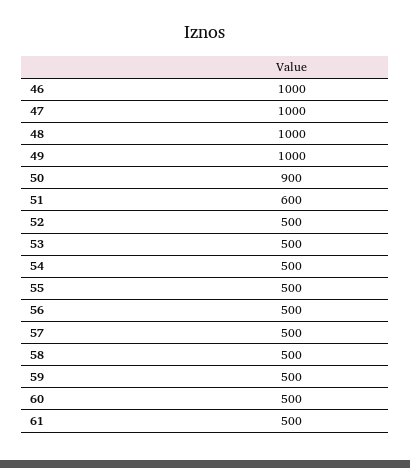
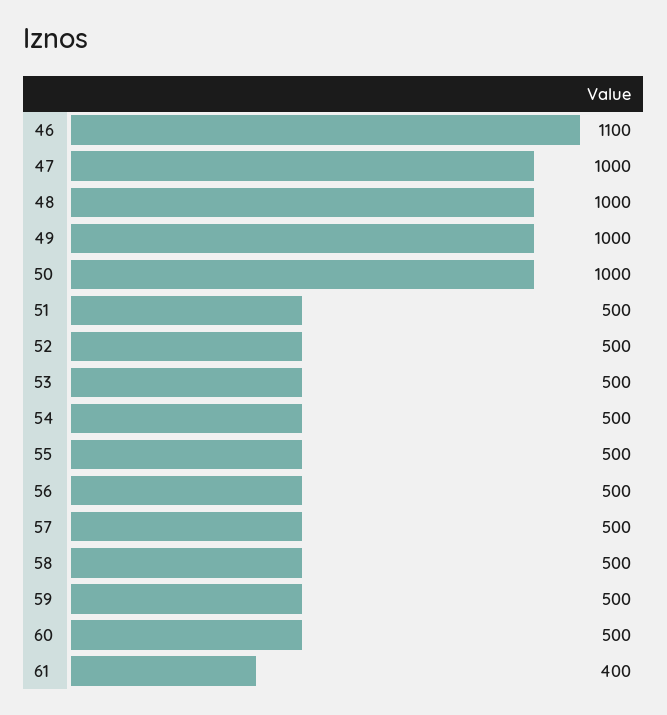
  {
-   "46": 1000,
+   "46": 1100,
    "47": 1000,
    "48": 1000,
    "49": 1000,
-   "50": 900,
+   "50": 1000,
-   "51": 600,
+   "51": 500,
    "52": 500,
    "53": 500,
    "54": 500,
    "55": 500,
    "56": 500,
    "57": 500,
    "58": 500,
    "59": 500,
    "60": 500,
-   "61": 500
+   "61": 400
  }

